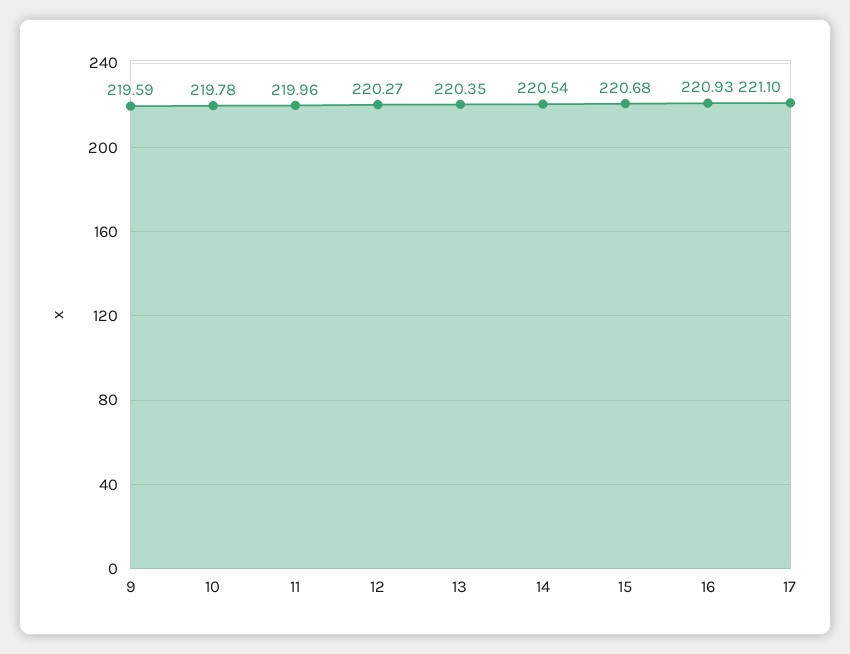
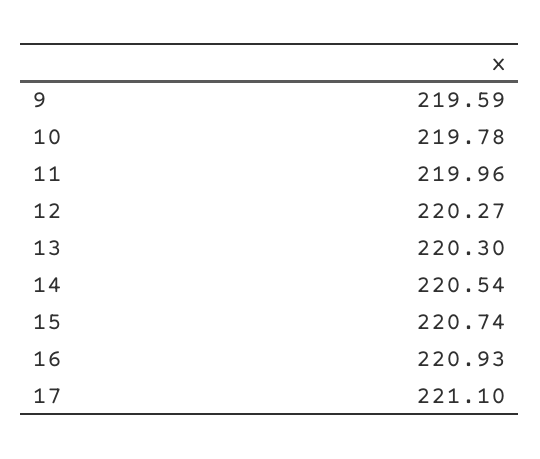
  {
    "9": 219.59,
    "10": 219.78,
    "11": 219.96,
    "12": 220.27,
-   "13": 220.35,
+   "13": 220.3,
    "14": 220.54,
-   "15": 220.68,
+   "15": 220.74,
    "16": 220.93,
    "17": 221.1
  }

